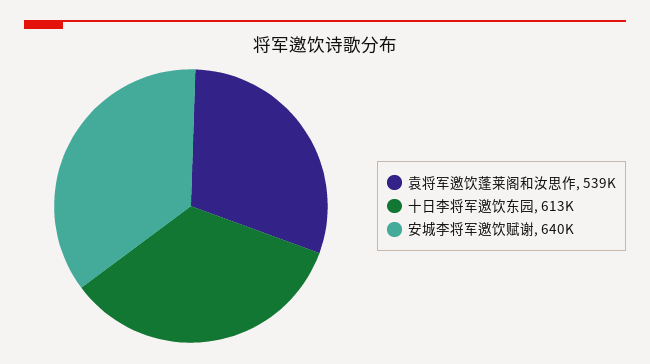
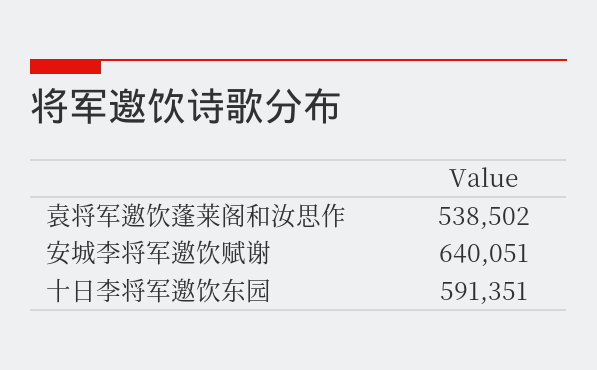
  {
    "袁将军邀饮蓬莱阁和汝思作": 538502,
-   "十日李将军邀饮东园": 613000,
+   "十日李将军邀饮东园": 591351,
    "安城李将军邀饮赋谢": 640051
  }

